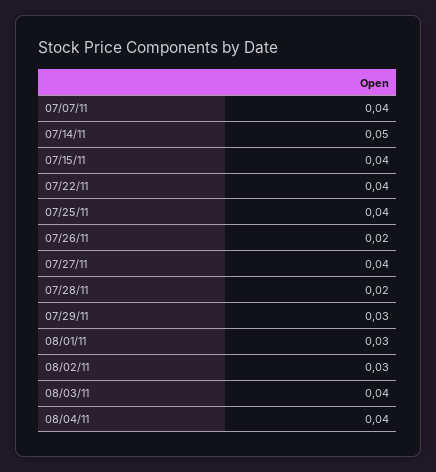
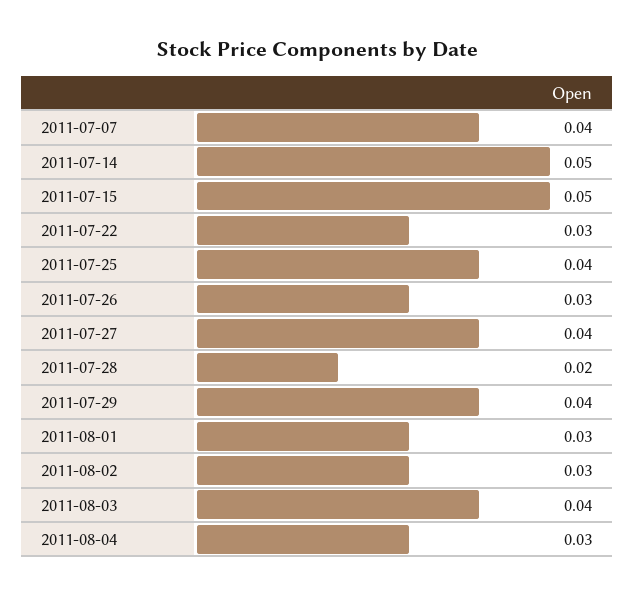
  {
    "07/07/11": 0.04,
    "07/14/11": 0.05,
-   "07/15/11": 0.04,
+   "07/15/11": 0.05,
-   "07/22/11": 0.04,
+   "07/22/11": 0.03,
    "07/25/11": 0.04,
-   "07/26/11": 0.02,
+   "07/26/11": 0.03,
    "07/27/11": 0.04,
    "07/28/11": 0.02,
-   "07/29/11": 0.03,
+   "07/29/11": 0.04,
    "08/01/11": 0.03,
    "08/02/11": 0.03,
    "08/03/11": 0.04,
-   "08/04/11": 0.04
+   "08/04/11": 0.03
  }

